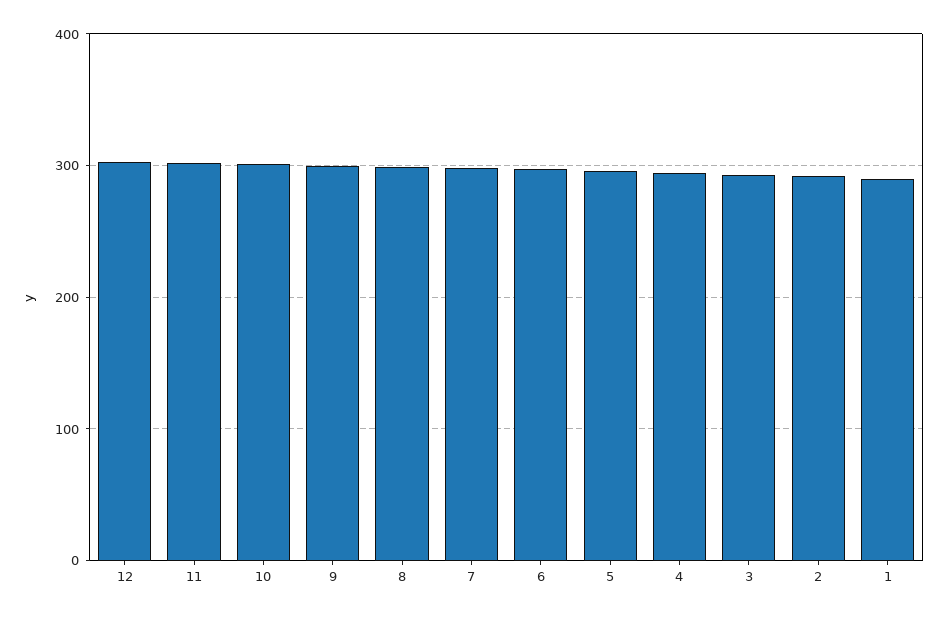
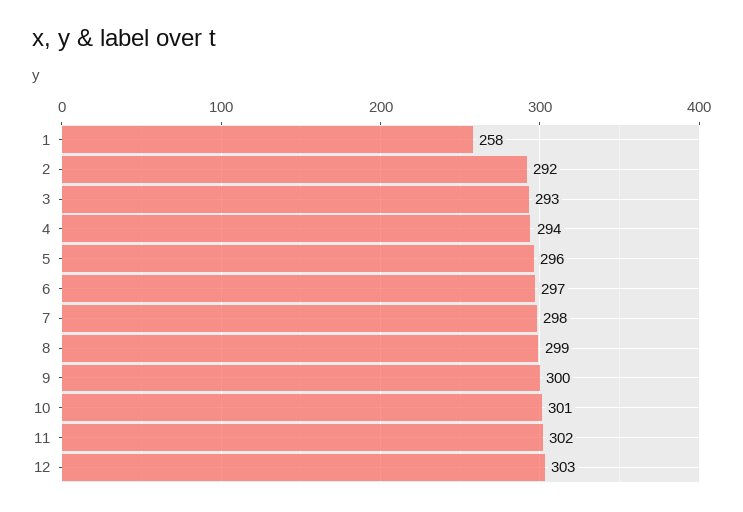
  {
    "12": 303,
    "11": 302,
    "10": 301,
    "9": 300,
    "8": 299,
    "7": 298,
    "6": 297,
    "5": 296,
    "4": 294,
    "3": 293,
    "2": 292,
-   "1": 290
+   "1": 258
  }

